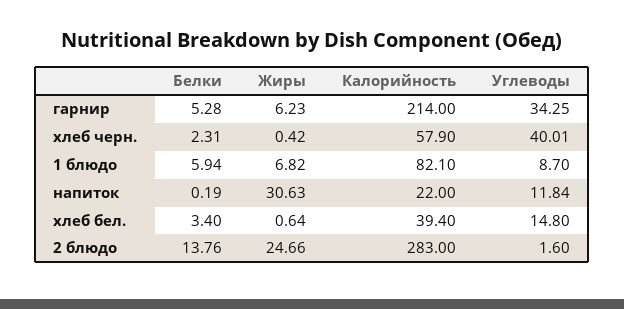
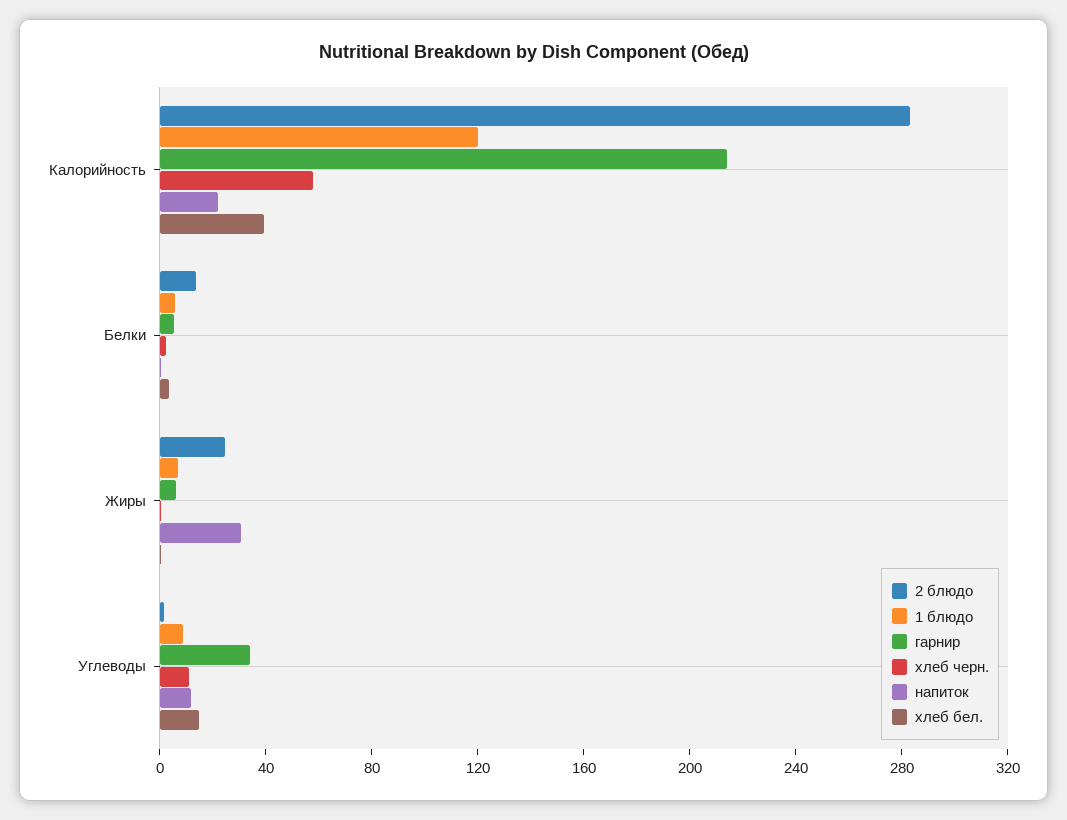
  {
    "гарнир": {
      "Белки": 5.28,
      "Жиры": 6.23,
      "Калорийность": 214,
      "Углеводы": 34.25
    },
    "хлеб черн.": {
      "Белки": 2.31,
      "Жиры": 0.42,
      "Калорийность": 57.9,
-     "Углеводы": 40.01
+     "Углеводы": 10
    },
    "1 блюдо": {
      "Белки": 5.94,
      "Жиры": 6.82,
-     "Калорийность": 82.1,
+     "Калорийность": 120,
      "Углеводы": 8.7
    },
    "напиток": {
      "Белки": 0.19,
      "Жиры": 30.63,
      "Калорийность": 22,
      "Углеводы": 11.84
    },
    "хлеб бел.": {
      "Белки": 3.4,
      "Жиры": 0.64,
      "Калорийность": 39.4,
      "Углеводы": 14.8
    },
    "2 блюдо": {
      "Белки": 13.76,
      "Жиры": 24.66,
      "Калорийность": 283,
      "Углеводы": 1.6
    }
  }

